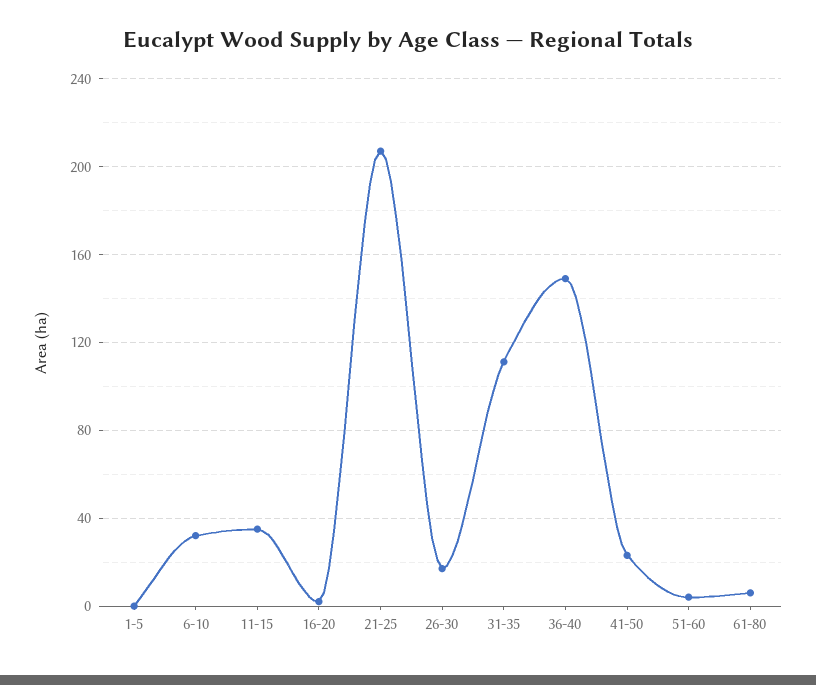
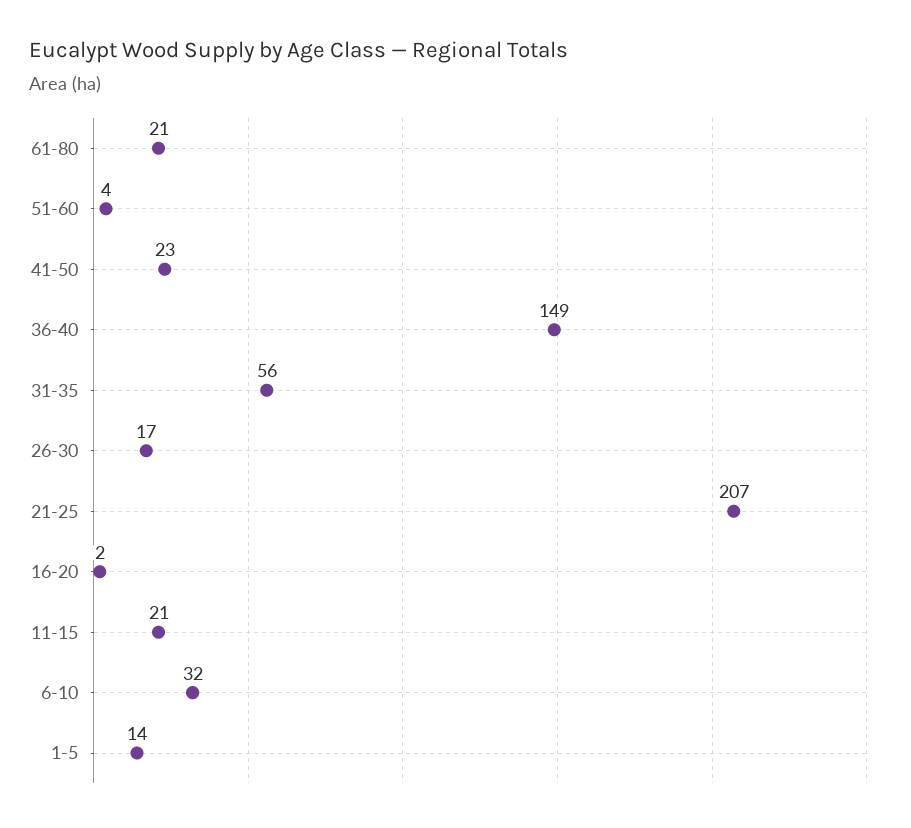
  {
-   "1-5": 0,
+   "1-5": 14,
    "6-10": 32,
-   "11-15": 35,
+   "11-15": 21,
    "16-20": 2,
    "21-25": 207,
    "26-30": 17,
-   "31-35": 110,
+   "31-35": 56,
    "36-40": 149,
    "41-50": 23,
    "51-60": 4,
-   "61-80": 5
+   "61-80": 21
  }

